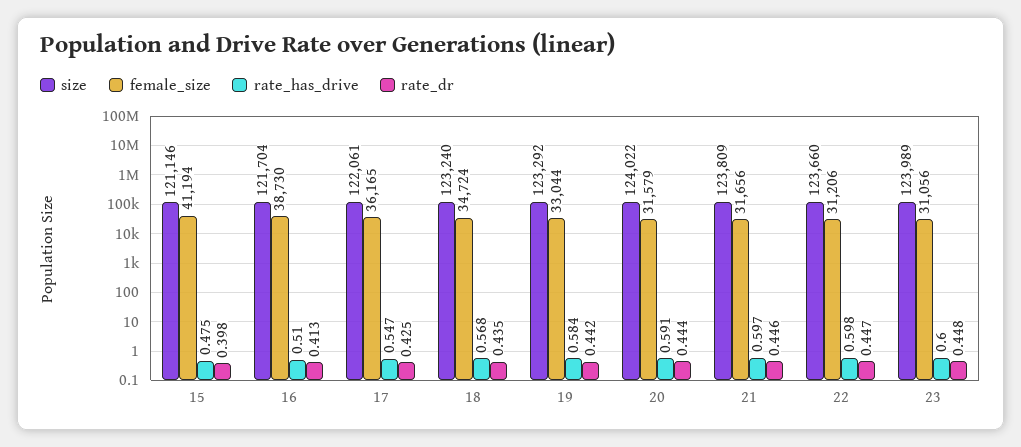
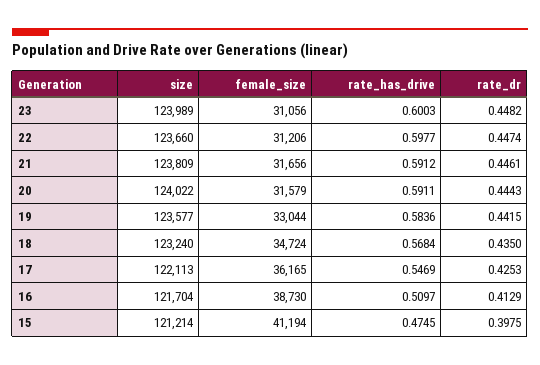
  {
    "size": {
-     "15": 121146,
+     "15": 121214,
      "16": 121704,
-     "17": 122061,
+     "17": 122113,
      "18": 123240,
-     "19": 123292,
+     "19": 123577,
      "20": 124022,
      "21": 123809,
      "22": 123660,
      "23": 123989
    },
    "female_size": {
      "15": 41194,
      "16": 38730,
      "17": 36165,
      "18": 34724,
      "19": 33044,
      "20": 31579,
      "21": 31656,
      "22": 31206,
      "23": 31056
    },
    "rate_has_drive": {
      "15": 0.4745,
      "16": 0.5097,
      "17": 0.5469,
      "18": 0.5684,
      "19": 0.5836,
      "20": 0.5911,
-     "21": 0.597,
+     "21": 0.5912,
      "22": 0.5977,
      "23": 0.6003
    },
    "rate_dr": {
      "15": 0.3975,
      "16": 0.4129,
      "17": 0.4253,
      "18": 0.435,
      "19": 0.4415,
      "20": 0.4443,
      "21": 0.4461,
      "22": 0.4474,
      "23": 0.4482
    }
  }

